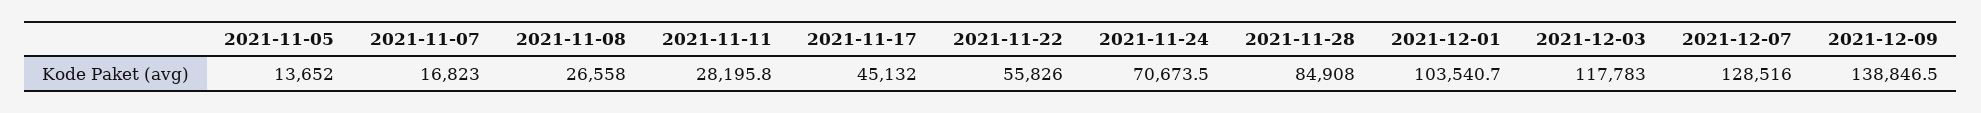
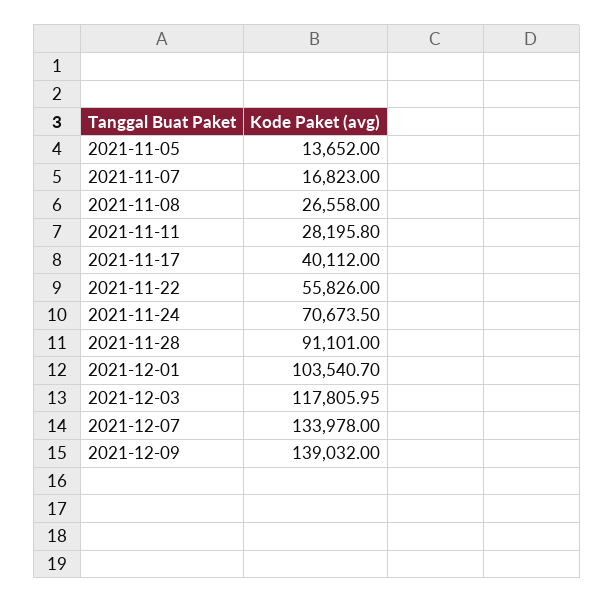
  {
    "2021-11-05": 13652,
    "2021-11-07": 16823,
    "2021-11-08": 26558,
    "2021-11-11": 28195.8,
-   "2021-11-17": 45132,
+   "2021-11-17": 40112,
    "2021-11-22": 55826,
    "2021-11-24": 70673.5,
-   "2021-11-28": 84908,
+   "2021-11-28": 91101,
    "2021-12-01": 103540.7,
-   "2021-12-03": 117783,
+   "2021-12-03": 117805.95,
-   "2021-12-07": 128516,
+   "2021-12-07": 133978,
-   "2021-12-09": 138846.5
+   "2021-12-09": 139032
  }

